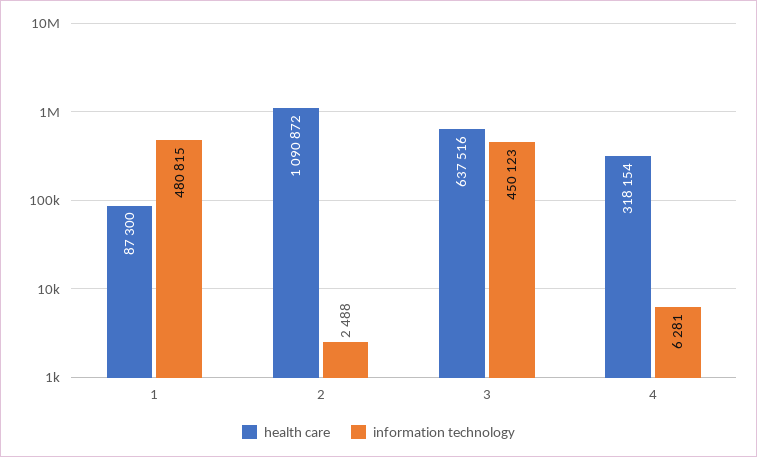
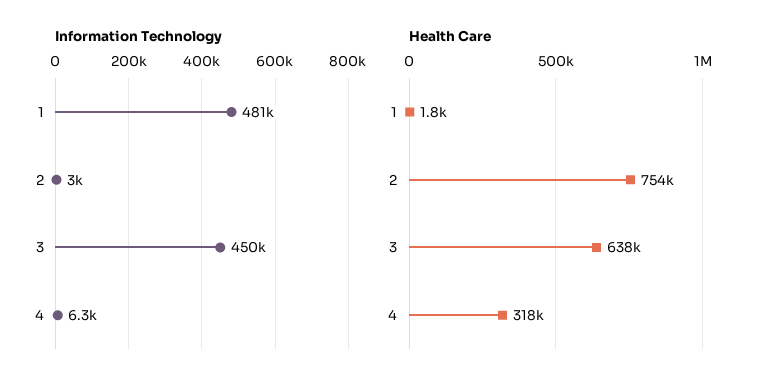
  {
    "health care": {
-     "1": 87300,
+     "1": 1800,
-     "2": 1090872,
+     "2": 754000,
      "3": 637516,
      "4": 318154
    },
    "information technology": {
      "1": 480815,
-     "2": 2488,
+     "2": 3000,
      "3": 450123,
      "4": 6281
    }
  }

